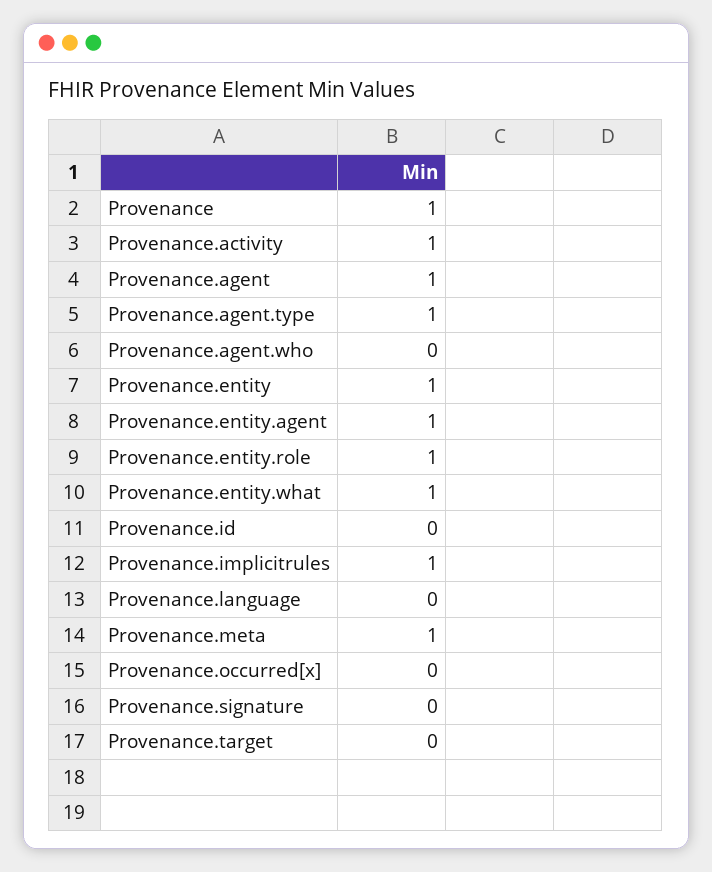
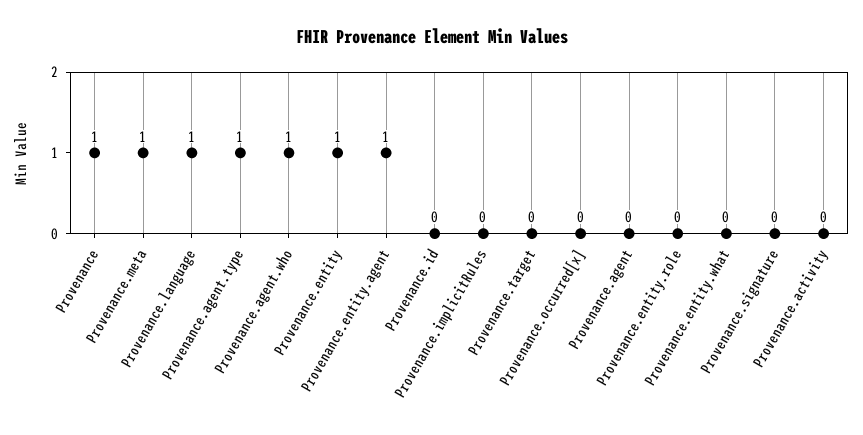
  {
    "Provenance": 1,
-   "Provenance.activity": 1,
+   "Provenance.activity": 0,
-   "Provenance.agent": 1,
+   "Provenance.agent": 0,
    "Provenance.agent.type": 1,
-   "Provenance.agent.who": 0,
+   "Provenance.agent.who": 1,
    "Provenance.entity": 1,
    "Provenance.entity.agent": 1,
-   "Provenance.entity.role": 1,
+   "Provenance.entity.role": 0,
-   "Provenance.entity.what": 1,
+   "Provenance.entity.what": 0,
    "Provenance.id": 0,
-   "Provenance.implicitrules": 1,
+   "Provenance.implicitrules": 0,
-   "Provenance.language": 0,
+   "Provenance.language": 1,
    "Provenance.meta": 1,
    "Provenance.occurred[x]": 0,
    "Provenance.signature": 0,
    "Provenance.target": 0
  }

